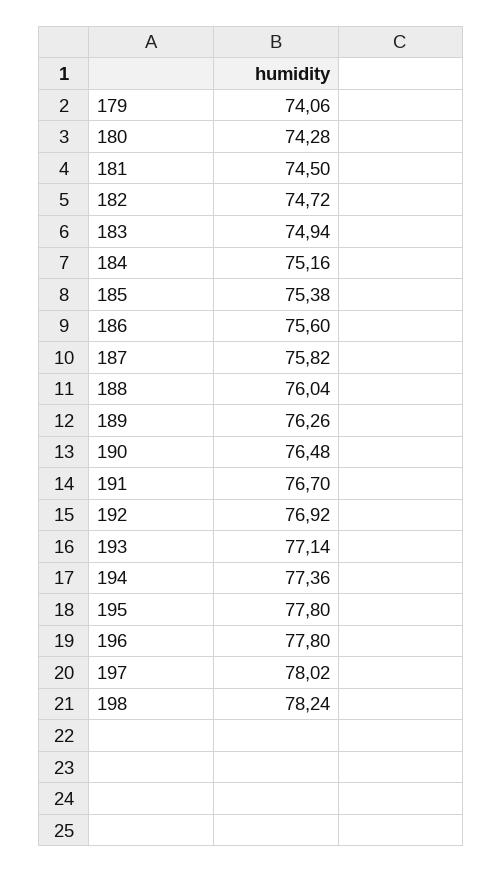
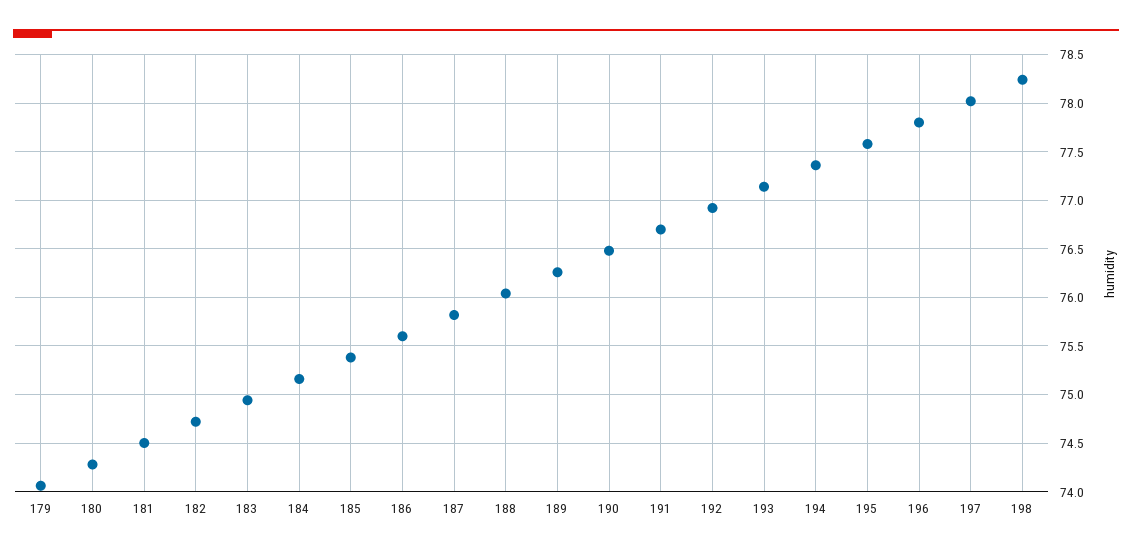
  {
    "179": 74.06,
    "180": 74.28,
    "181": 74.5,
    "182": 74.72,
    "183": 74.94,
    "184": 75.16,
    "185": 75.38,
    "186": 75.6,
    "187": 75.82,
    "188": 76.04,
    "189": 76.26,
    "190": 76.48,
    "191": 76.7,
    "192": 76.92,
    "193": 77.14,
    "194": 77.36,
-   "195": 77.8,
+   "195": 77.6,
    "196": 77.8,
    "197": 78.02,
    "198": 78.24
  }

